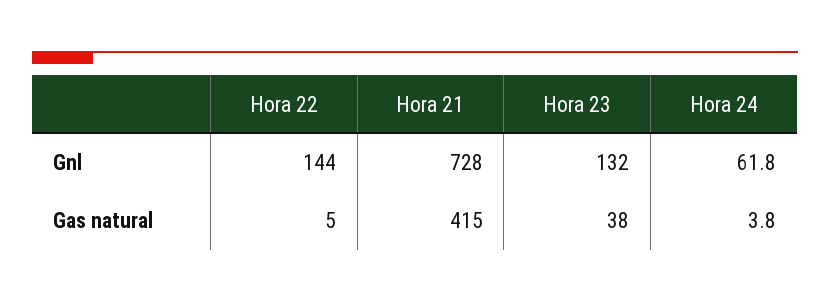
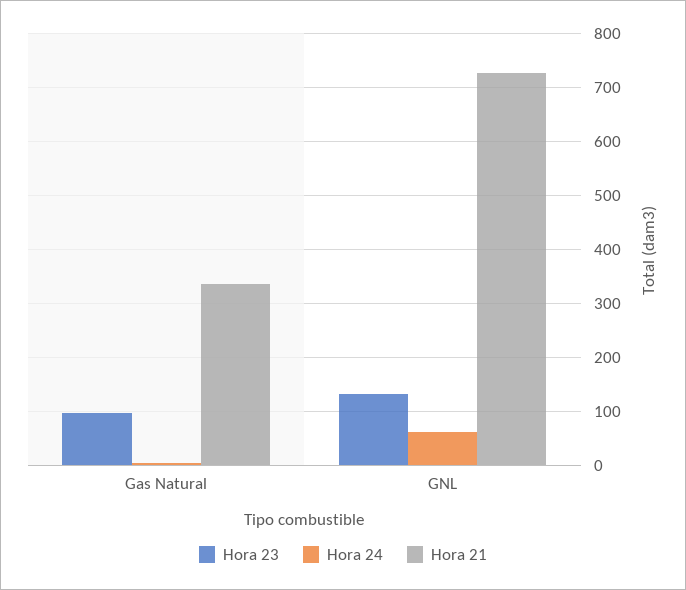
  {
-   "Hora 22": {
-     "Gnl": 144,
-     "Gas natural": 5
-   },
    "Hora 21": {
      "Gnl": 728,
-     "Gas natural": 415
+     "Gas natural": 340
    },
    "Hora 23": {
      "Gnl": 132,
-     "Gas natural": 38
+     "Gas natural": 100
    },
    "Hora 24": {
      "Gnl": 61.8,
      "Gas natural": 3.8
    }
  }

